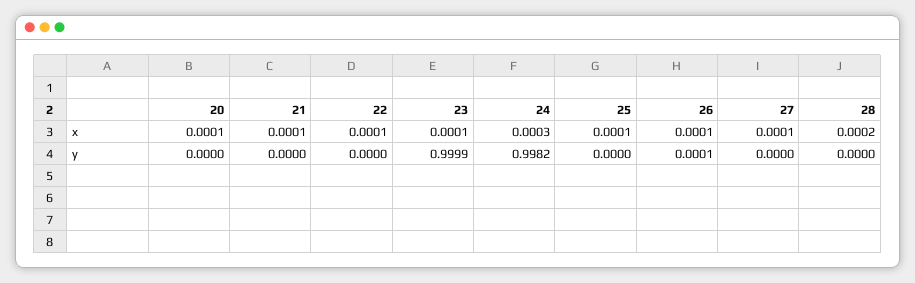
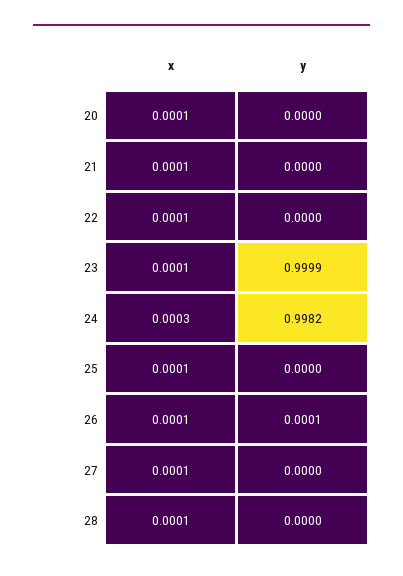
  {
    "20": {
      "x": 0.0001,
      "y": 0
    },
    "21": {
      "x": 0.0001,
      "y": 0
    },
    "22": {
      "x": 0.0001,
      "y": 0
    },
    "23": {
      "x": 0.0001,
      "y": 0.9999
    },
    "24": {
      "x": 0.0003,
      "y": 0.9982
    },
    "25": {
      "x": 0.0001,
      "y": 0
    },
    "26": {
      "x": 0.0001,
      "y": 0.0001
    },
    "27": {
      "x": 0.0001,
      "y": 0
    },
    "28": {
-     "x": 0.0002,
+     "x": 0.0001,
      "y": 0
    }
  }

